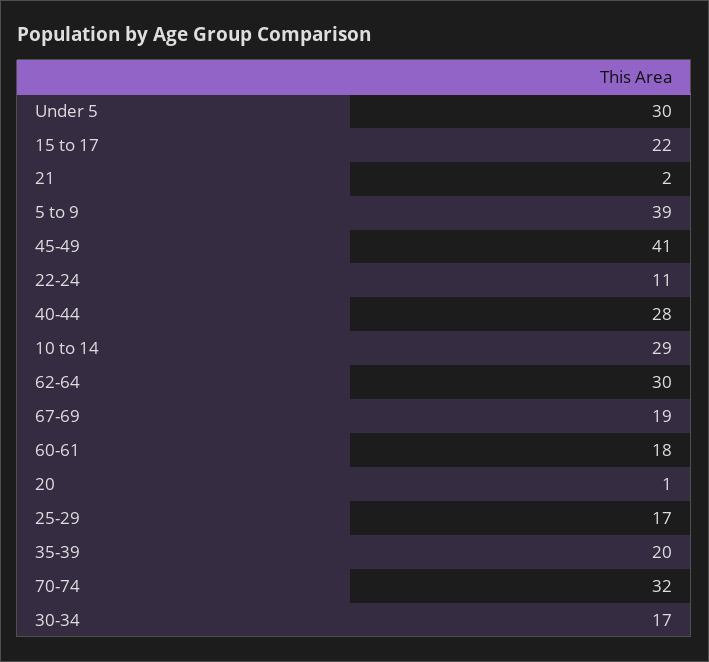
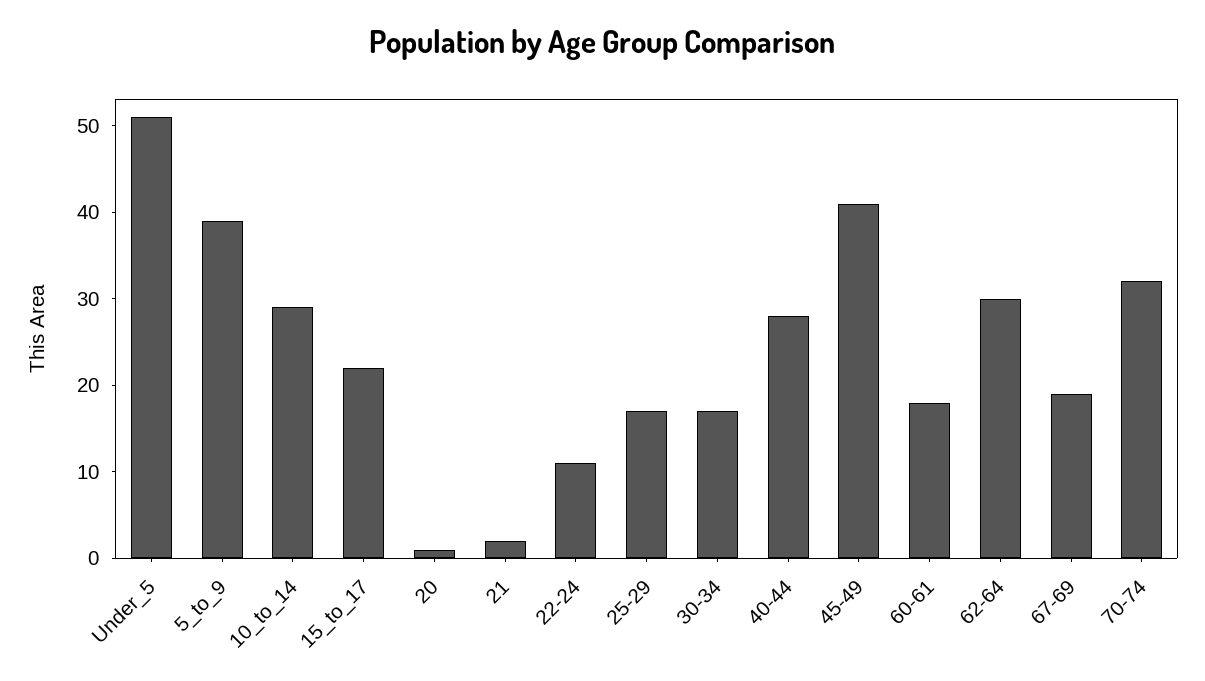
  {
-   "Under 5": 30,
+   "Under 5": 51,
    "15 to 17": 22,
    "21": 2,
    "5 to 9": 39,
    "45-49": 41,
    "22-24": 11,
    "40-44": 28,
    "10 to 14": 29,
    "62-64": 30,
    "67-69": 19,
    "60-61": 18,
    "20": 1,
    "25-29": 17,
-   "35-39": 20,
    "70-74": 32,
    "30-34": 17
  }

